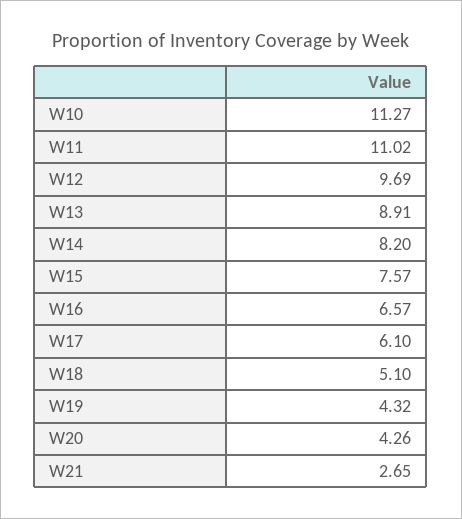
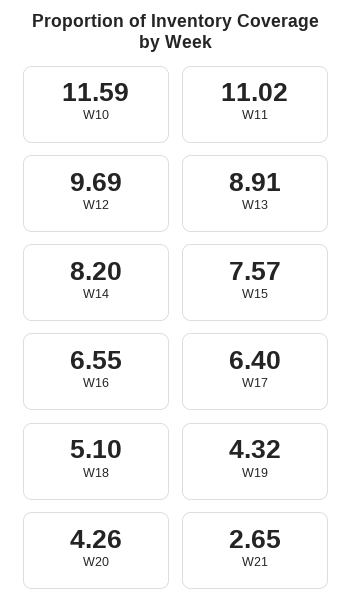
  {
-   "W10": 11.27,
+   "W10": 11.59,
    "W11": 11.02,
    "W12": 9.69,
    "W13": 8.91,
    "W14": 8.2,
    "W15": 7.57,
-   "W16": 6.57,
+   "W16": 6.55,
-   "W17": 6.1,
+   "W17": 6.4,
    "W18": 5.1,
    "W19": 4.32,
    "W20": 4.26,
    "W21": 2.65
  }

